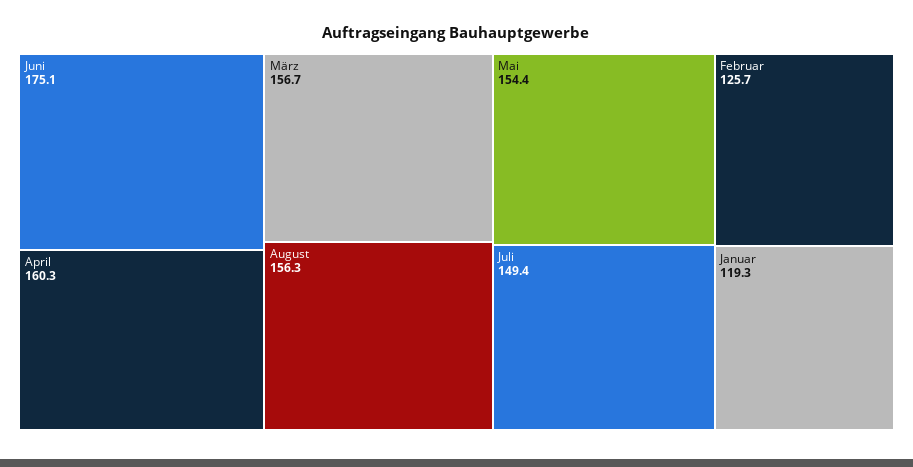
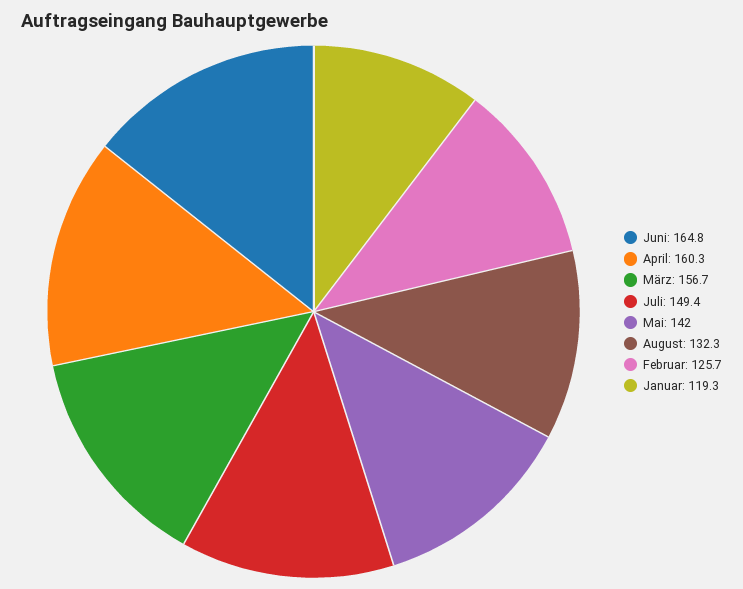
  {
-   "Juni": 175.1,
+   "Juni": 164.8,
    "April": 160.3,
    "März": 156.7,
-   "August": 156.3,
+   "August": 132.3,
-   "Mai": 154.4,
+   "Mai": 142,
    "Juli": 149.4,
    "Februar": 125.7,
    "Januar": 119.3
  }

